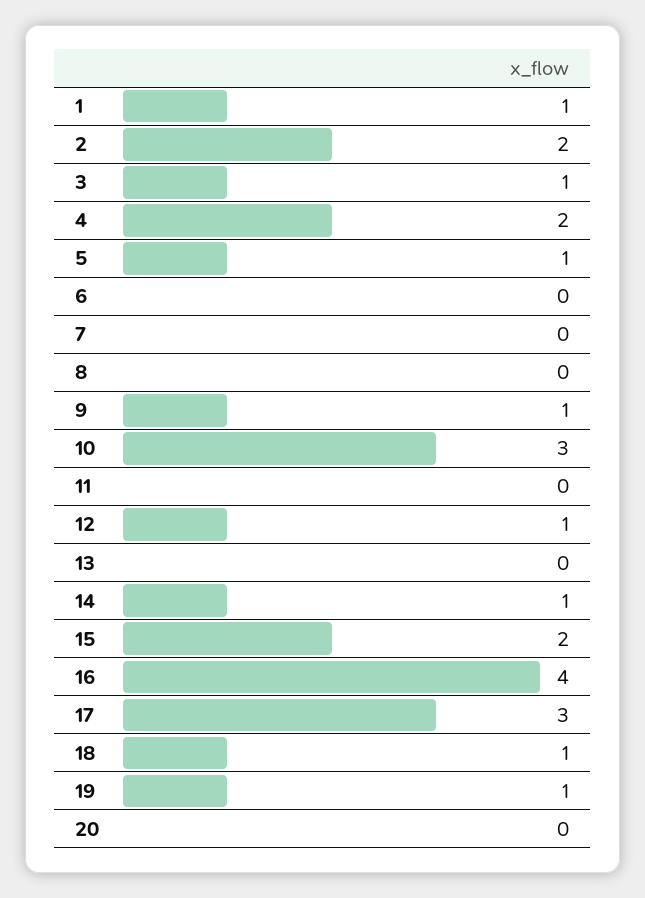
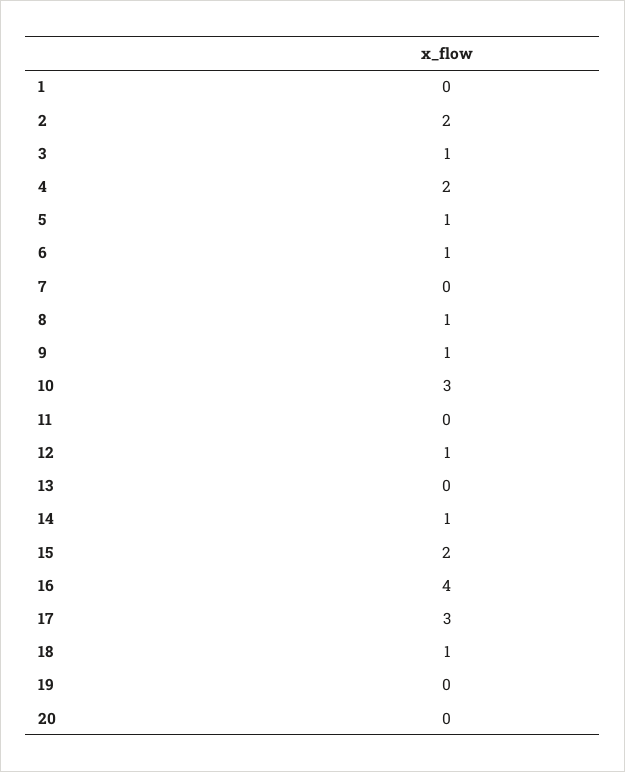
  {
-   "1": 1,
+   "1": 0,
    "2": 2,
    "3": 1,
    "4": 2,
    "5": 1,
-   "6": 0,
+   "6": 1,
    "7": 0,
-   "8": 0,
+   "8": 1,
    "9": 1,
    "10": 3,
    "11": 0,
    "12": 1,
    "13": 0,
    "14": 1,
    "15": 2,
    "16": 4,
    "17": 3,
    "18": 1,
-   "19": 1,
+   "19": 0,
    "20": 0
  }

